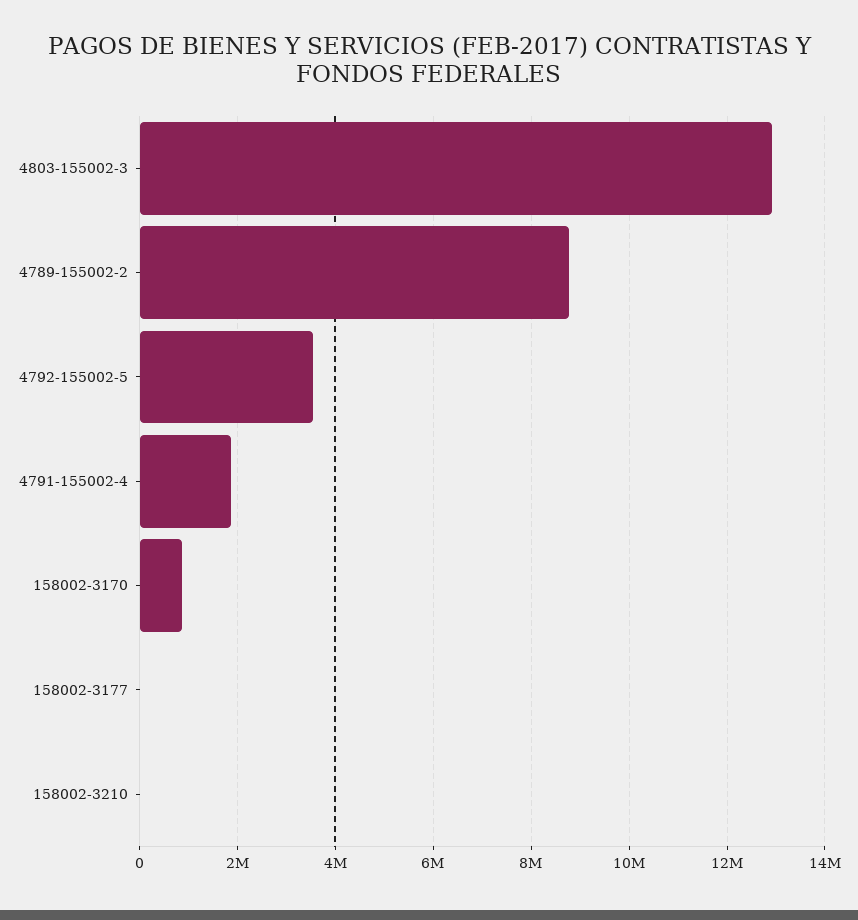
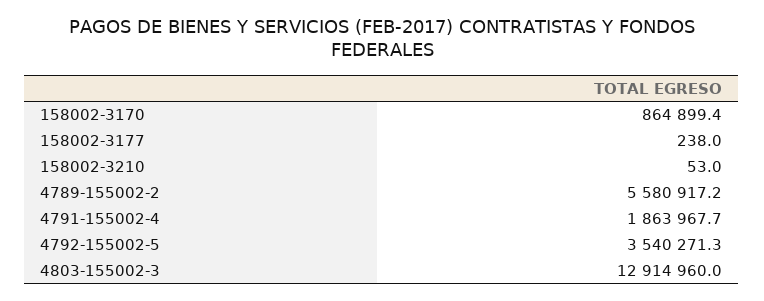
  {
    "4803-155002-3": 12914960,
-   "4789-155002-2": 8800000,
+   "4789-155002-2": 5580917.2,
    "4792-155002-5": 3540271.3,
    "4791-155002-4": 1863967.7,
    "158002-3170": 864899.4,
    "158002-3177": 238,
    "158002-3210": 53
  }

